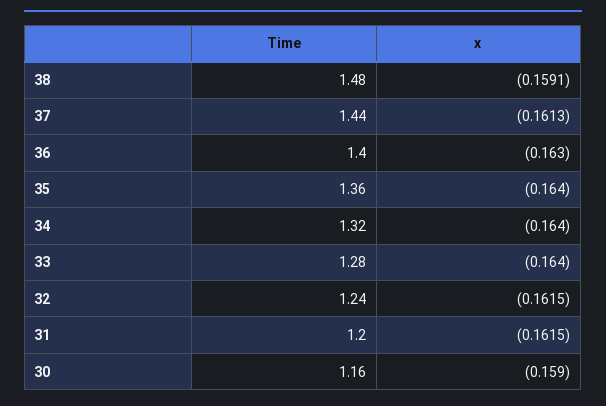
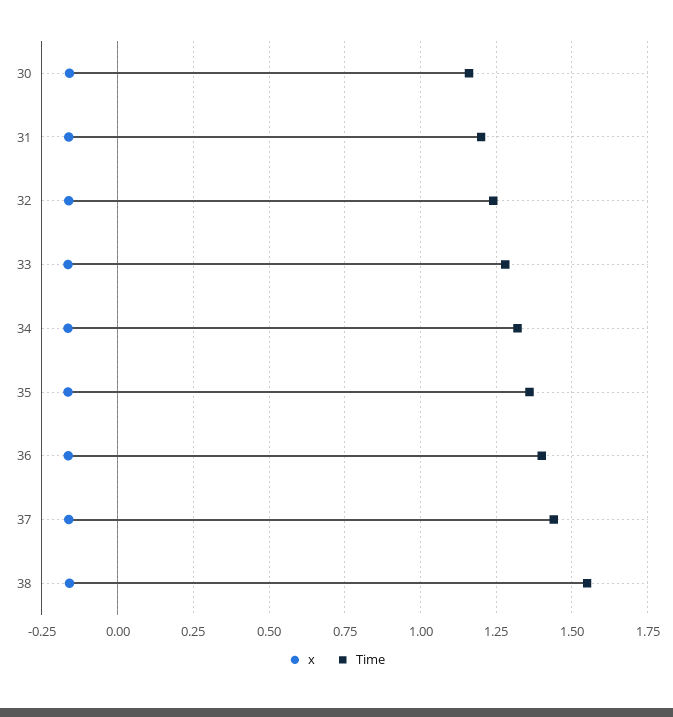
  {
    "Time": {
-     "38": 1.48,
+     "38": 1.55,
      "37": 1.44,
      "36": 1.4,
      "35": 1.36,
      "34": 1.32,
      "33": 1.28,
      "32": 1.24,
      "31": 1.2,
      "30": 1.16
    },
    "x": {
      "38": -0.1591,
      "37": -0.1613,
      "36": -0.163,
      "35": -0.164,
      "34": -0.164,
      "33": -0.164,
      "32": -0.1615,
      "31": -0.1615,
      "30": -0.159
    }
  }

